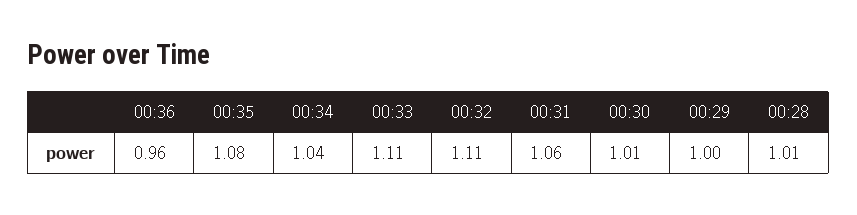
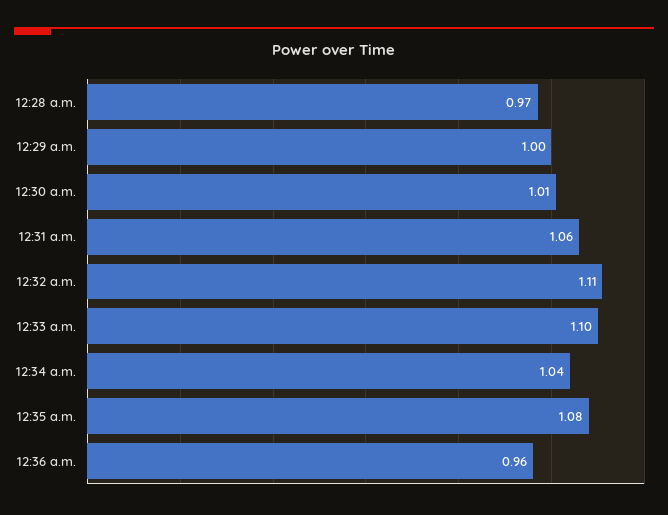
  {
    "00:36": 0.96,
    "00:35": 1.08,
    "00:34": 1.04,
-   "00:33": 1.11,
+   "00:33": 1.1,
    "00:32": 1.11,
    "00:31": 1.06,
    "00:30": 1.01,
    "00:29": 1,
-   "00:28": 1.01
+   "00:28": 0.97
  }

